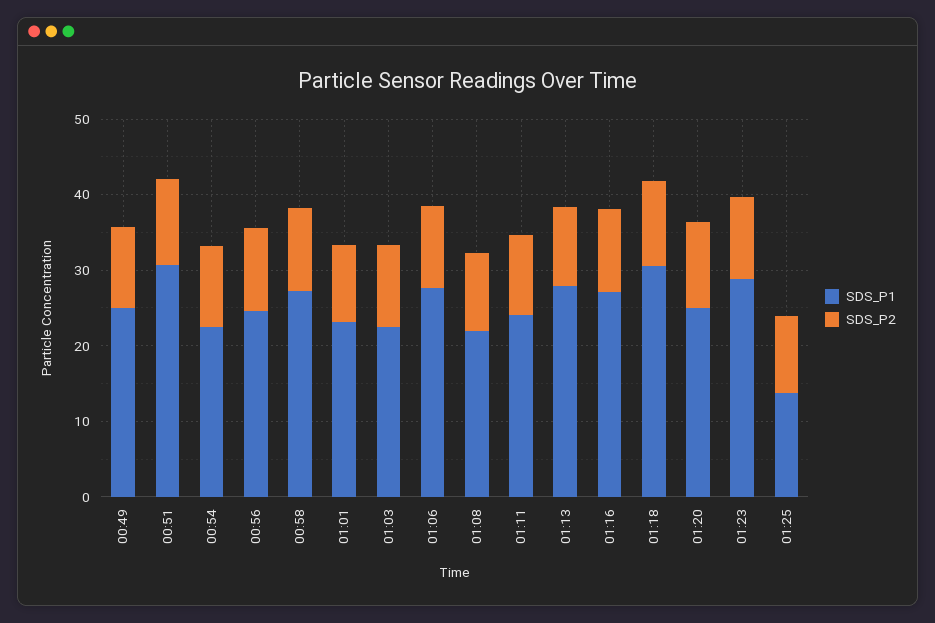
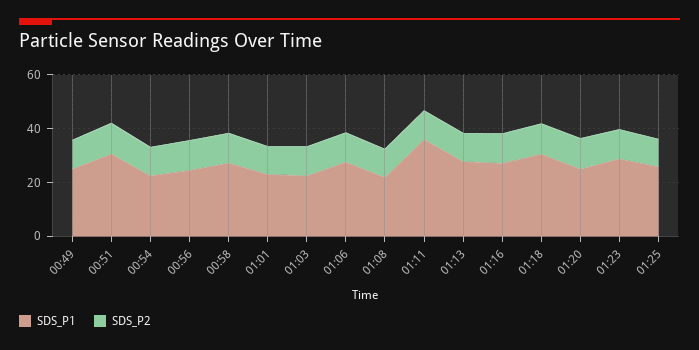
  {
    "SDS_P1": {
      "00:49": 26,
      "00:51": 30,
      "00:54": 22,
      "00:56": 24,
      "00:58": 28,
      "01:01": 24,
      "01:03": 22,
      "01:06": 28,
      "01:08": 22,
-     "01:11": 24,
+     "01:11": 35,
      "01:13": 28,
      "01:16": 28,
      "01:18": 30,
      "01:20": 26,
      "01:23": 28,
-     "01:25": 14
+     "01:25": 25
    },
    "SDS_P2": {
      "00:49": 10,
      "00:51": 12,
      "00:54": 10,
      "00:56": 12,
      "00:58": 12,
      "01:01": 10,
      "01:03": 10,
      "01:06": 10,
      "01:08": 10,
      "01:11": 10,
      "01:13": 10,
      "01:16": 10,
      "01:18": 12,
      "01:20": 12,
      "01:23": 10,
      "01:25": 10
    }
  }

